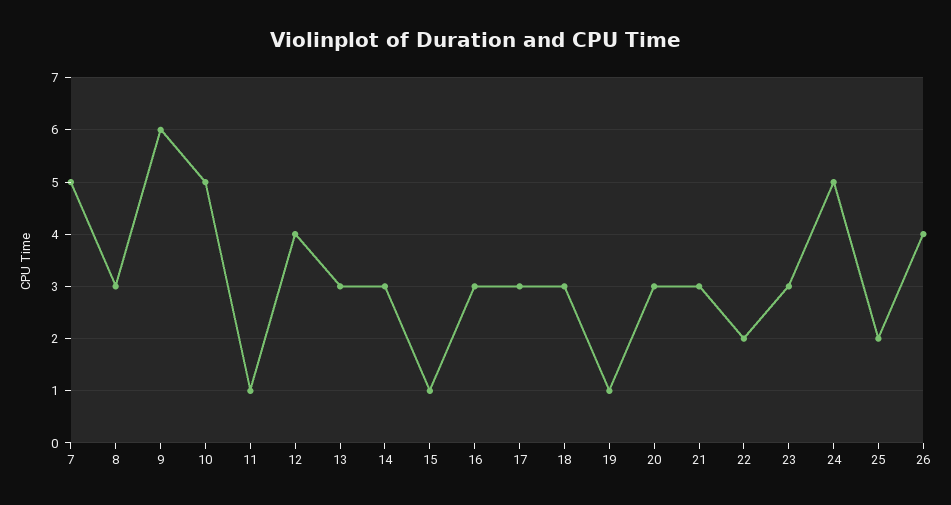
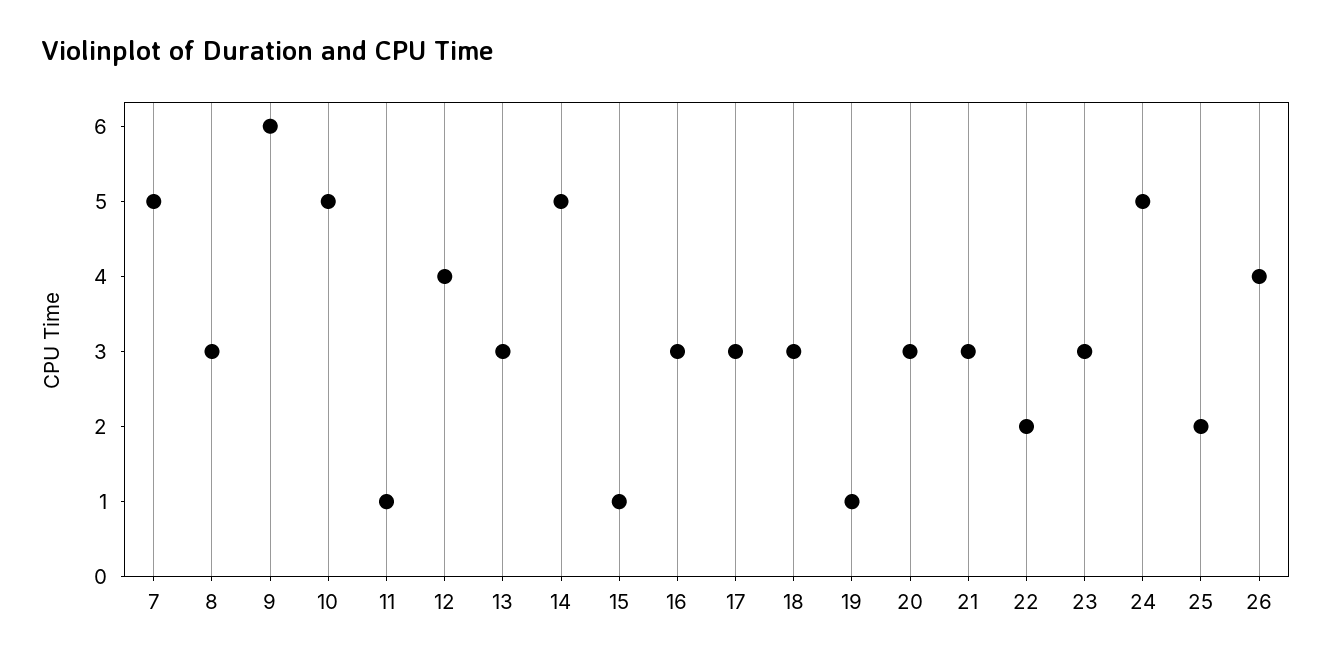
  {
    "7": 5,
    "8": 3,
    "9": 6,
    "10": 5,
    "11": 1,
    "12": 4,
    "13": 3,
-   "14": 3,
+   "14": 5,
    "15": 1,
    "16": 3,
    "17": 3,
    "18": 3,
    "19": 1,
    "20": 3,
    "21": 3,
    "22": 2,
    "23": 3,
    "24": 5,
    "25": 2,
    "26": 4
  }

